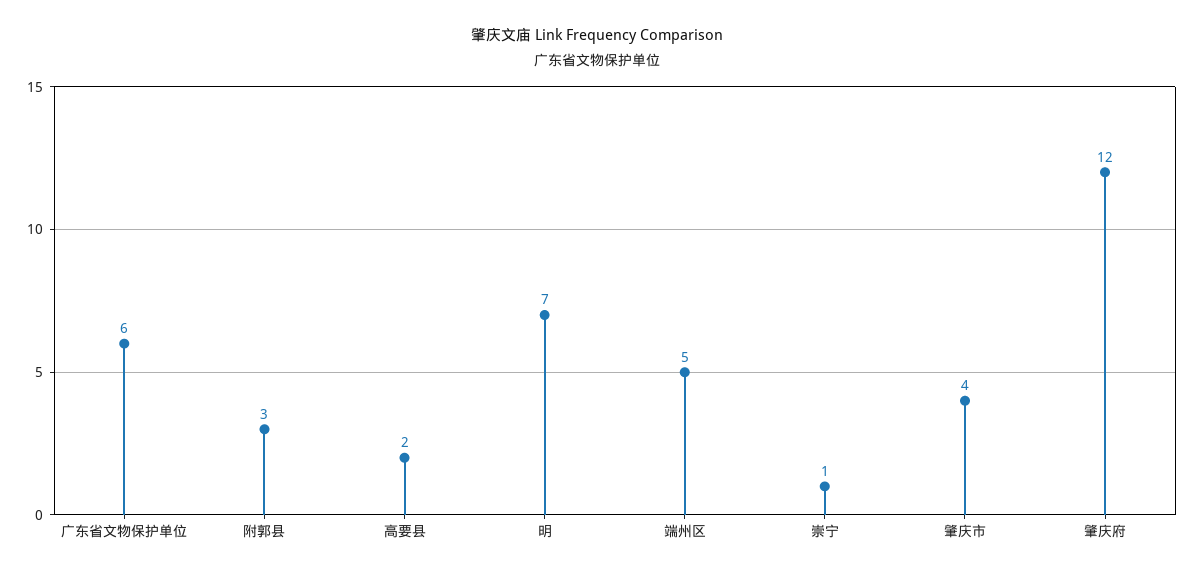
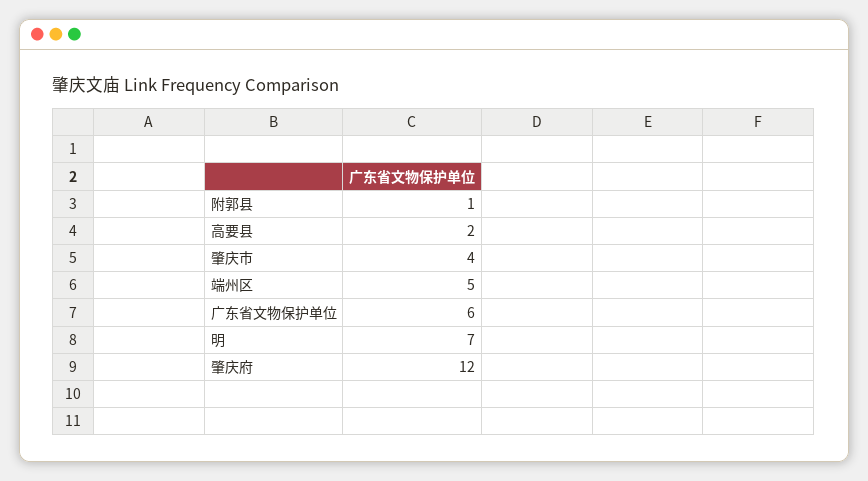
  {
    "广东省文物保护单位": 6,
-   "附郭县": 3,
+   "附郭县": 1,
    "高要县": 2,
    "明": 7,
    "端州区": 5,
-   "崇宁": 1,
    "肇庆市": 4,
    "肇庆府": 12
  }

